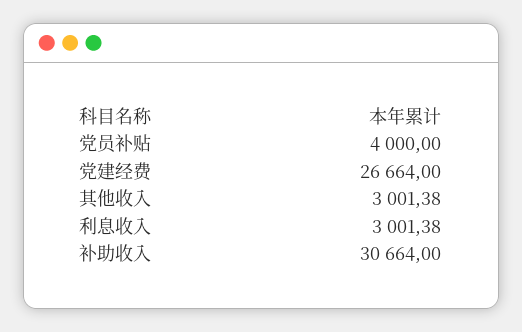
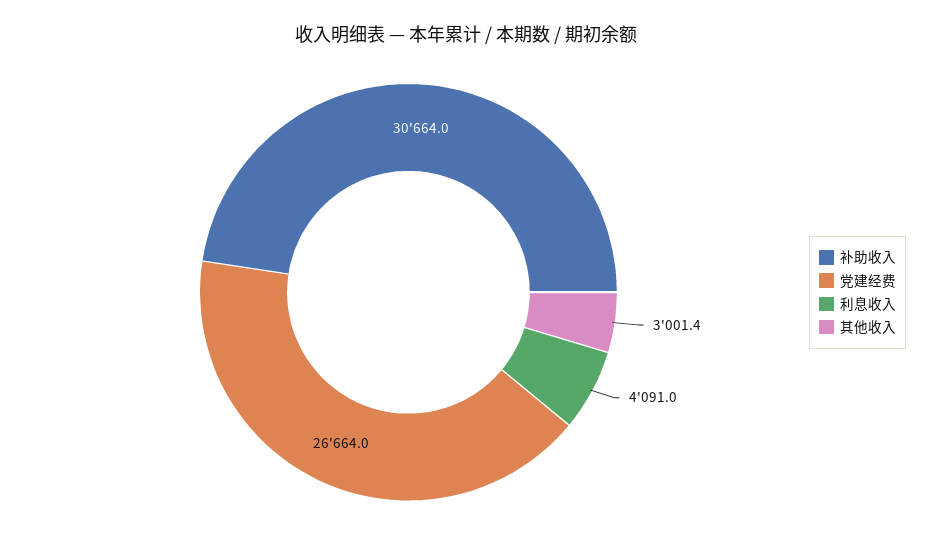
  {
-   "党员补贴": 4000,
    "党建经费": 26664,
    "其他收入": 3001.38,
-   "利息收入": 3001.38,
+   "利息收入": 4091,
    "补助收入": 30664
  }

